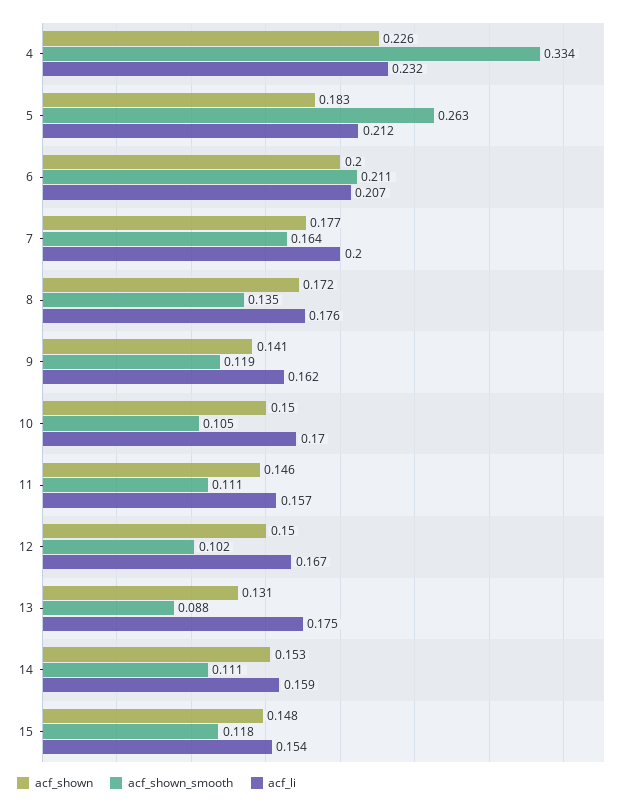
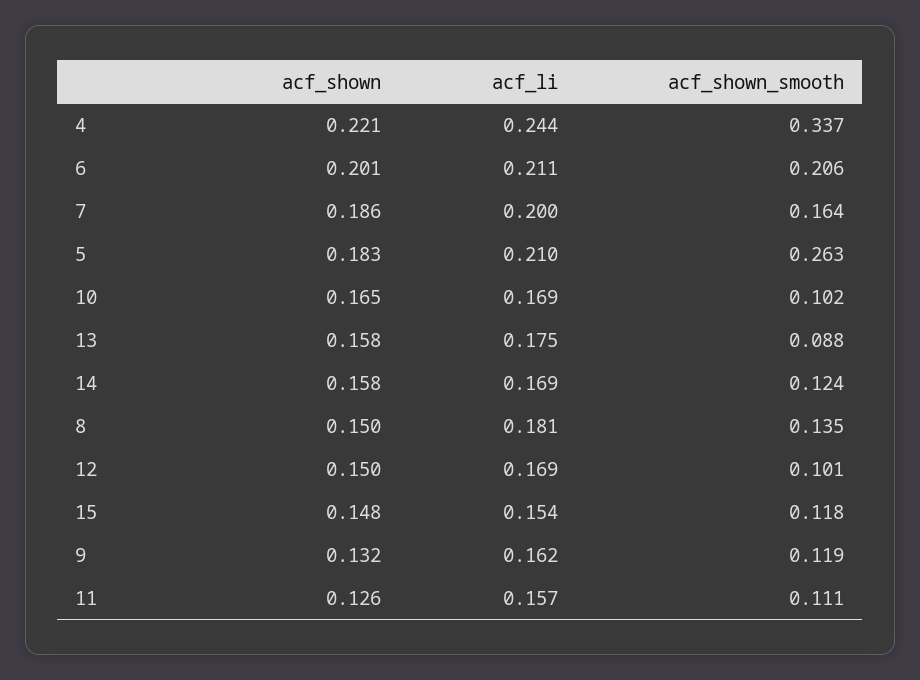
  {
    "acf_shown": {
-     "4": 0.226,
+     "4": 0.221,
      "5": 0.183,
-     "6": 0.2,
+     "6": 0.201,
-     "7": 0.177,
+     "7": 0.186,
-     "8": 0.172,
+     "8": 0.15,
-     "9": 0.141,
+     "9": 0.132,
-     "10": 0.15,
+     "10": 0.165,
-     "11": 0.146,
+     "11": 0.126,
      "12": 0.15,
-     "13": 0.131,
+     "13": 0.158,
-     "14": 0.153,
+     "14": 0.158,
      "15": 0.148
    },
    "acf_shown_smooth": {
-     "4": 0.334,
+     "4": 0.337,
      "5": 0.263,
-     "6": 0.211,
+     "6": 0.206,
      "7": 0.164,
      "8": 0.135,
      "9": 0.119,
-     "10": 0.105,
+     "10": 0.102,
      "11": 0.111,
-     "12": 0.102,
+     "12": 0.101,
      "13": 0.088,
-     "14": 0.111,
+     "14": 0.124,
      "15": 0.118
    },
    "acf_li": {
-     "4": 0.232,
+     "4": 0.244,
-     "5": 0.212,
+     "5": 0.21,
-     "6": 0.207,
+     "6": 0.211,
      "7": 0.2,
-     "8": 0.176,
+     "8": 0.181,
      "9": 0.162,
-     "10": 0.17,
+     "10": 0.169,
      "11": 0.157,
-     "12": 0.167,
+     "12": 0.169,
      "13": 0.175,
-     "14": 0.159,
+     "14": 0.169,
      "15": 0.154
    }
  }

